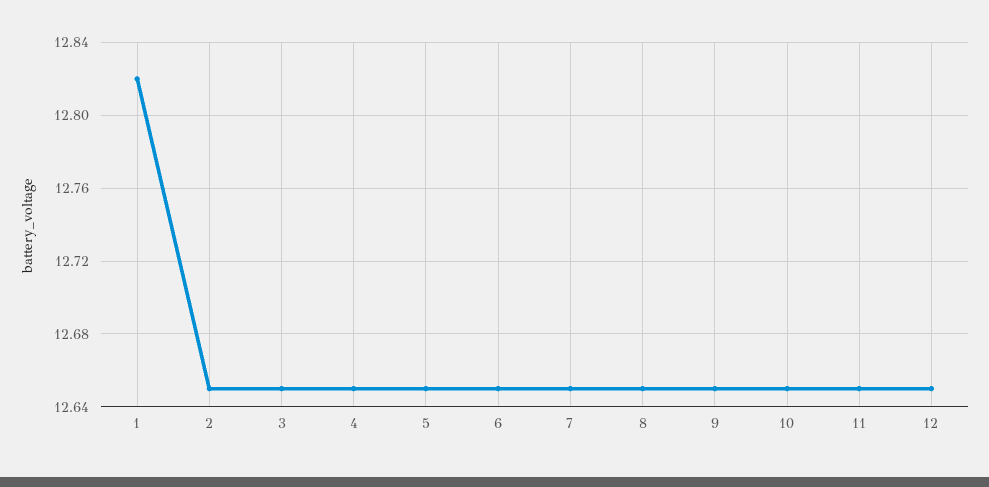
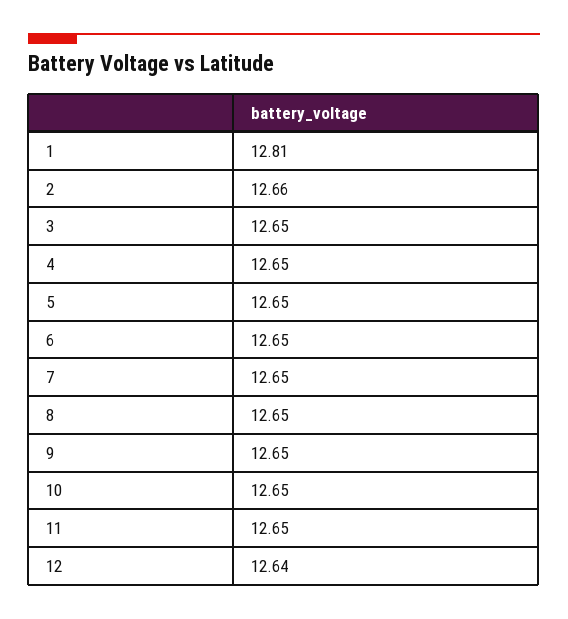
  {
-   "1": 12.82,
+   "1": 12.81,
-   "2": 12.65,
+   "2": 12.66,
    "3": 12.65,
    "4": 12.65,
    "5": 12.65,
    "6": 12.65,
    "7": 12.65,
    "8": 12.65,
    "9": 12.65,
    "10": 12.65,
    "11": 12.65,
-   "12": 12.65
+   "12": 12.64
  }

